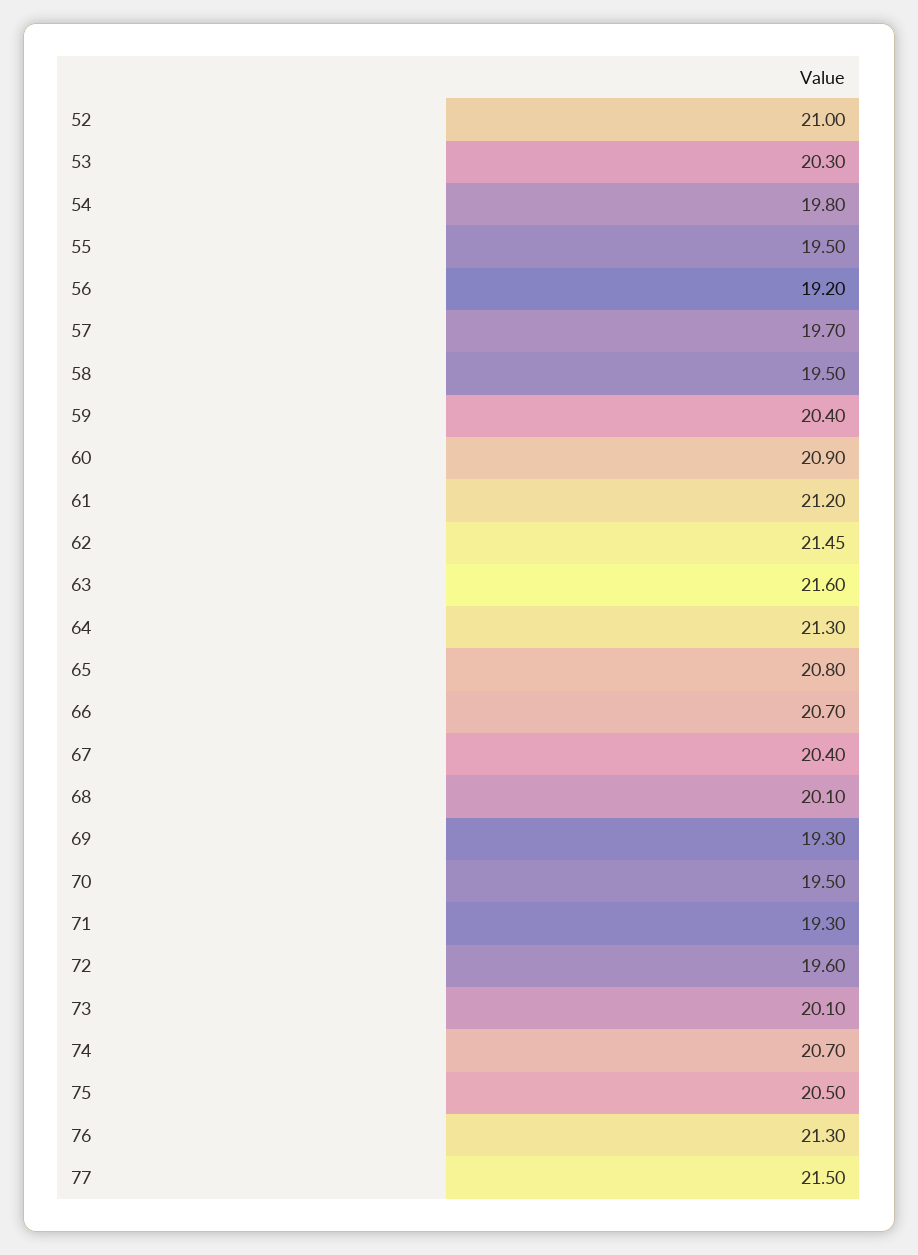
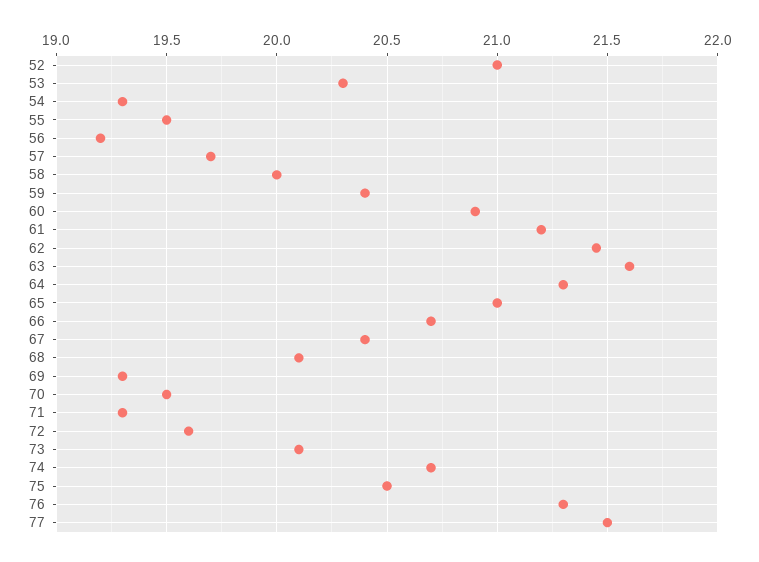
  {
    "52": 21,
    "53": 20.3,
-   "54": 19.8,
+   "54": 19.3,
    "55": 19.5,
    "56": 19.2,
    "57": 19.7,
-   "58": 19.5,
+   "58": 20,
    "59": 20.4,
    "60": 20.9,
    "61": 21.2,
    "62": 21.45,
    "63": 21.6,
    "64": 21.3,
-   "65": 20.8,
+   "65": 21,
    "66": 20.7,
    "67": 20.4,
    "68": 20.1,
    "69": 19.3,
    "70": 19.5,
    "71": 19.3,
    "72": 19.6,
    "73": 20.1,
    "74": 20.7,
    "75": 20.5,
    "76": 21.3,
    "77": 21.5
  }

